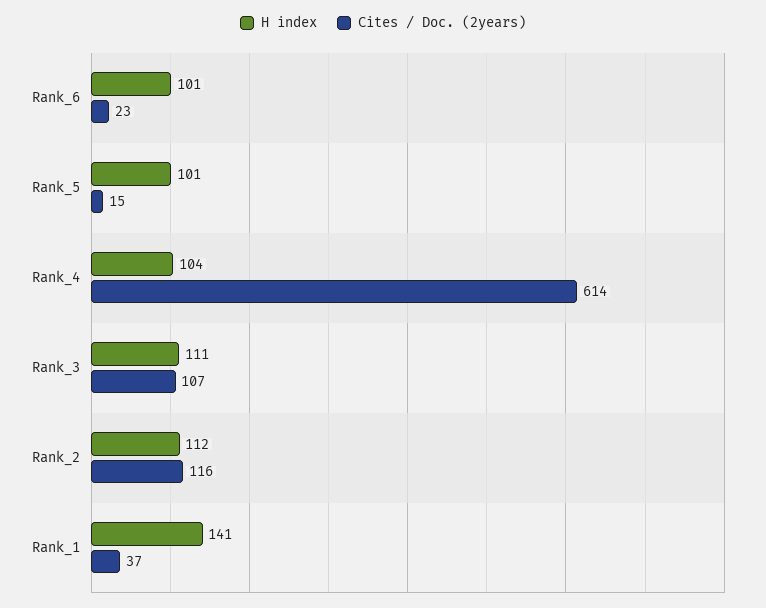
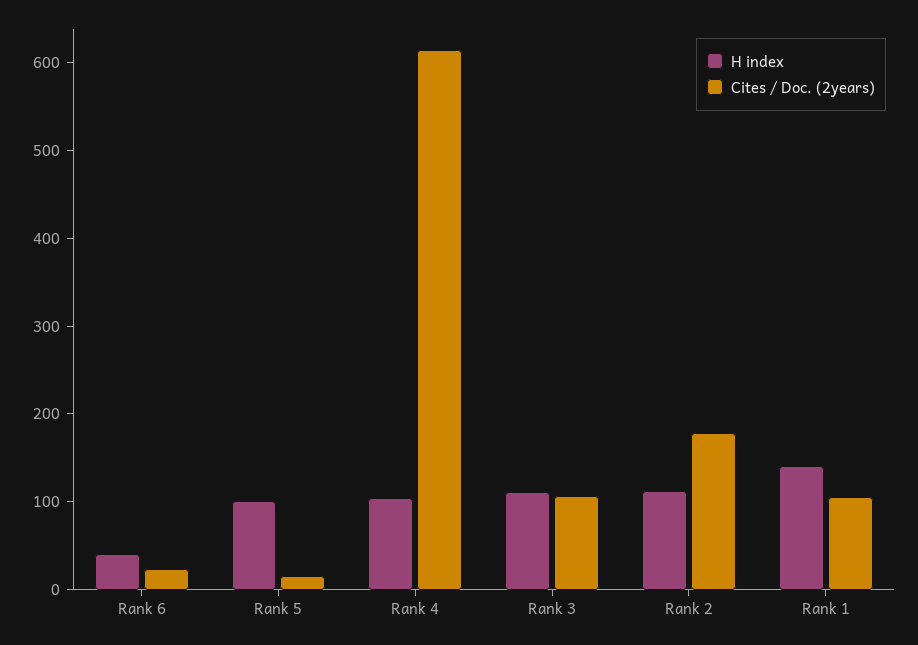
  {
    "H index": {
-     "Rank_6": 101,
+     "Rank_6": 40,
      "Rank_5": 101,
      "Rank_4": 104,
      "Rank_3": 111,
      "Rank_2": 112,
      "Rank_1": 141
    },
    "Cites / Doc. (2years)": {
      "Rank_6": 23,
      "Rank_5": 15,
      "Rank_4": 614,
      "Rank_3": 107,
-     "Rank_2": 116,
+     "Rank_2": 180,
-     "Rank_1": 37
+     "Rank_1": 100
    }
  }

